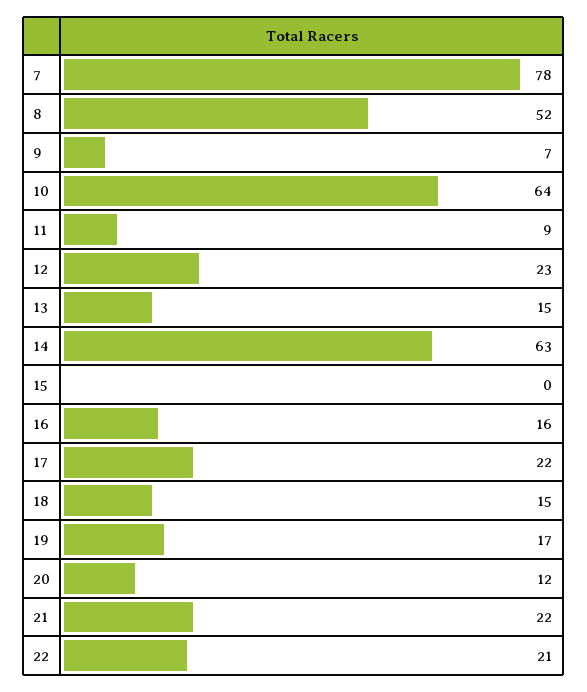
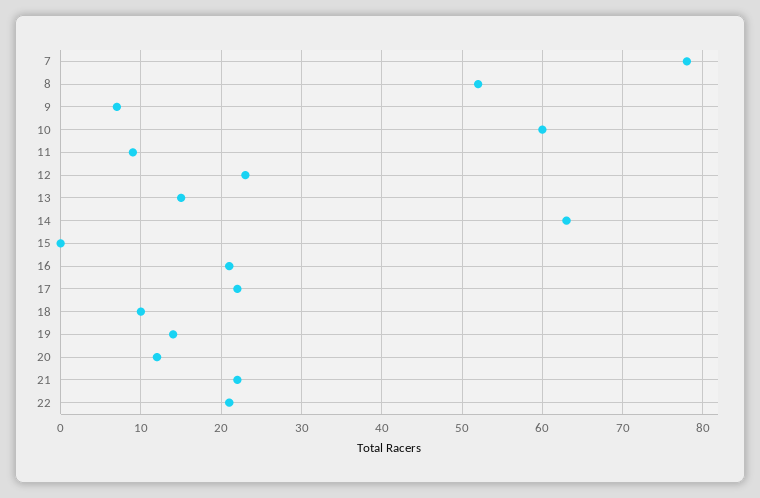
  {
    "7": 78,
    "8": 52,
    "9": 7,
-   "10": 64,
+   "10": 60,
    "11": 9,
    "12": 23,
    "13": 15,
    "14": 63,
    "15": 0,
-   "16": 16,
+   "16": 21,
    "17": 22,
-   "18": 15,
+   "18": 10,
-   "19": 17,
+   "19": 14,
    "20": 12,
    "21": 22,
    "22": 21
  }

